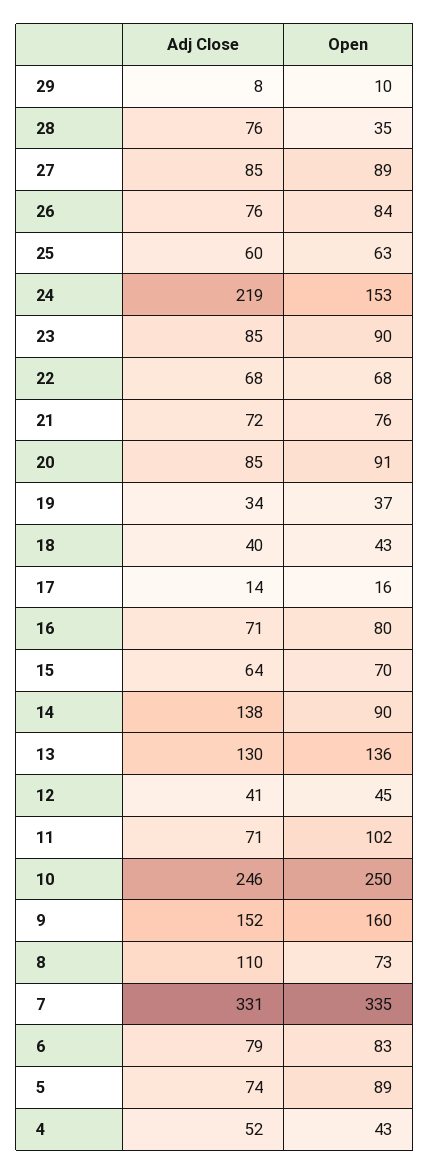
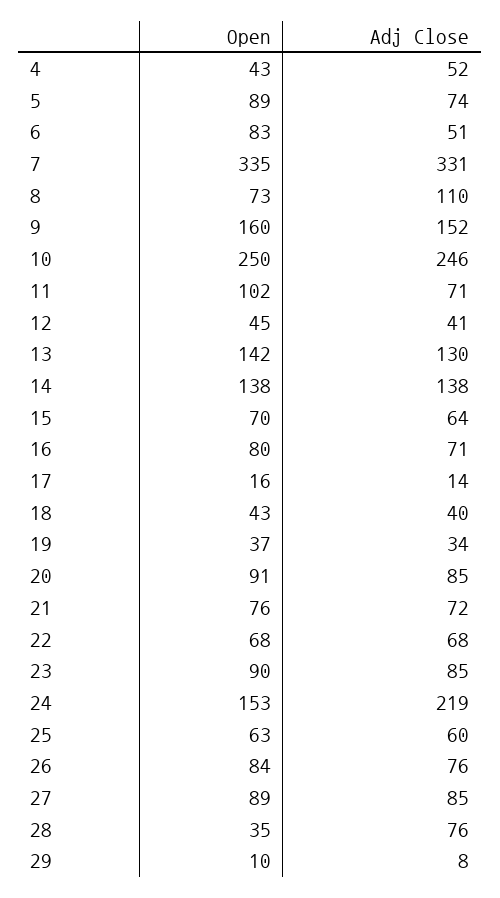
  {
    "Adj Close": {
      "29": 8,
      "28": 76,
      "27": 85,
      "26": 76,
      "25": 60,
      "24": 219,
      "23": 85,
      "22": 68,
      "21": 72,
      "20": 85,
      "19": 34,
      "18": 40,
      "17": 14,
      "16": 71,
      "15": 64,
      "14": 138,
      "13": 130,
      "12": 41,
      "11": 71,
      "10": 246,
      "9": 152,
      "8": 110,
      "7": 331,
-     "6": 79,
+     "6": 51,
      "5": 74,
      "4": 52
    },
    "Open": {
      "29": 10,
      "28": 35,
      "27": 89,
      "26": 84,
      "25": 63,
      "24": 153,
      "23": 90,
      "22": 68,
      "21": 76,
      "20": 91,
      "19": 37,
      "18": 43,
      "17": 16,
      "16": 80,
      "15": 70,
-     "14": 90,
+     "14": 138,
-     "13": 136,
+     "13": 142,
      "12": 45,
      "11": 102,
      "10": 250,
      "9": 160,
      "8": 73,
      "7": 335,
      "6": 83,
      "5": 89,
      "4": 43
    }
  }

